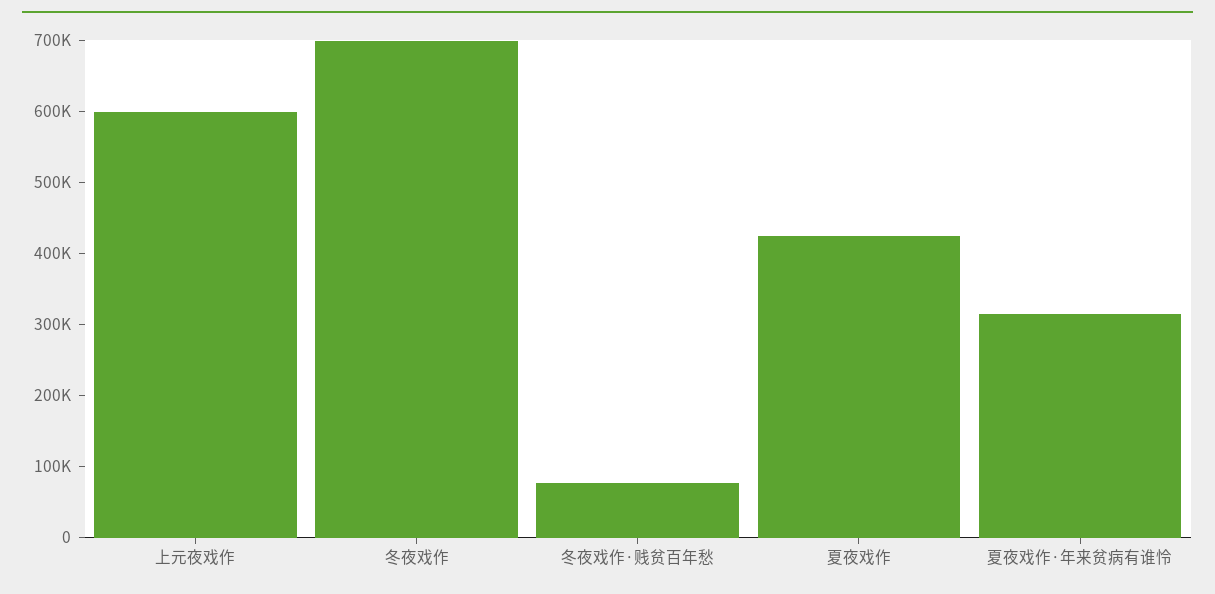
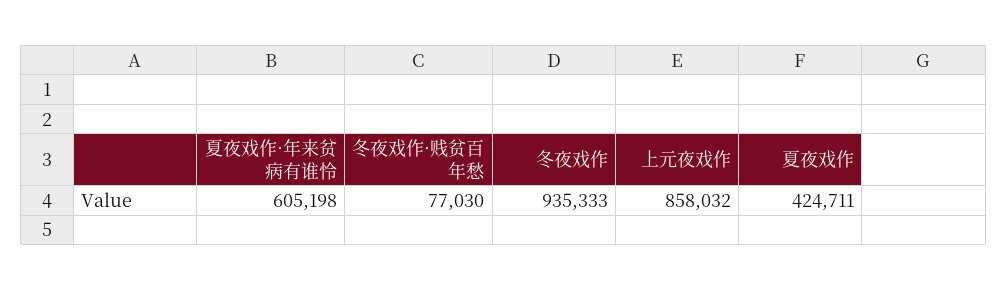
  {
-   "上元夜戏作": 600000,
+   "上元夜戏作": 858032,
-   "冬夜戏作": 700000,
+   "冬夜戏作": 935333,
    "冬夜戏作·贱贫百年愁": 77030,
    "夏夜戏作": 424711,
-   "夏夜戏作·年来贫病有谁怜": 320000
+   "夏夜戏作·年来贫病有谁怜": 605198
  }

